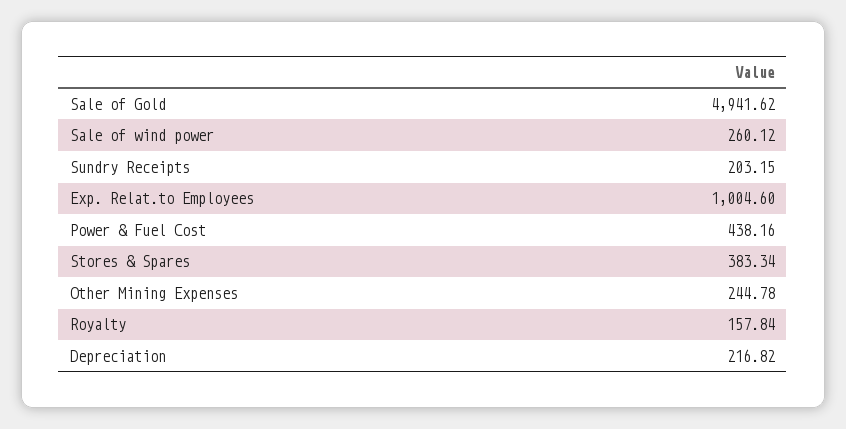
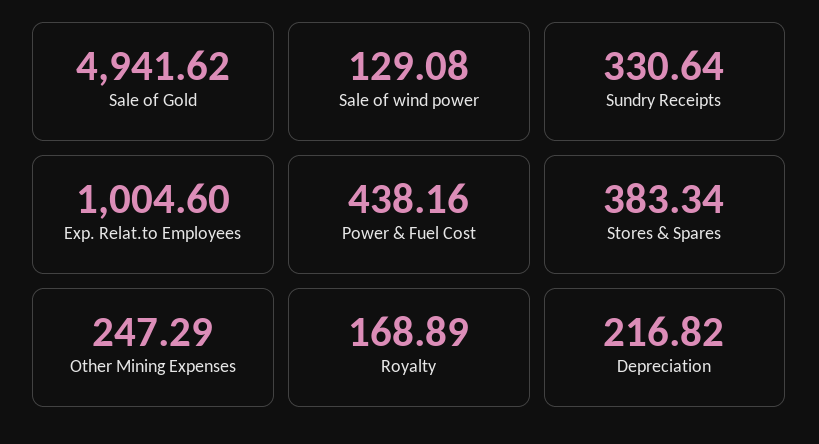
  {
    "Sale of Gold": 4941.62,
-   "Sale of wind power": 260.12,
+   "Sale of wind power": 129.08,
-   "Sundry Receipts": 203.15,
+   "Sundry Receipts": 330.64,
    "Exp. Relat.to Employees": 1004.6,
    "Power & Fuel Cost": 438.16,
    "Stores & Spares": 383.34,
-   "Other Mining Expenses": 244.78,
+   "Other Mining Expenses": 247.29,
-   "Royalty": 157.84,
+   "Royalty": 168.89,
    "Depreciation": 216.82
  }

